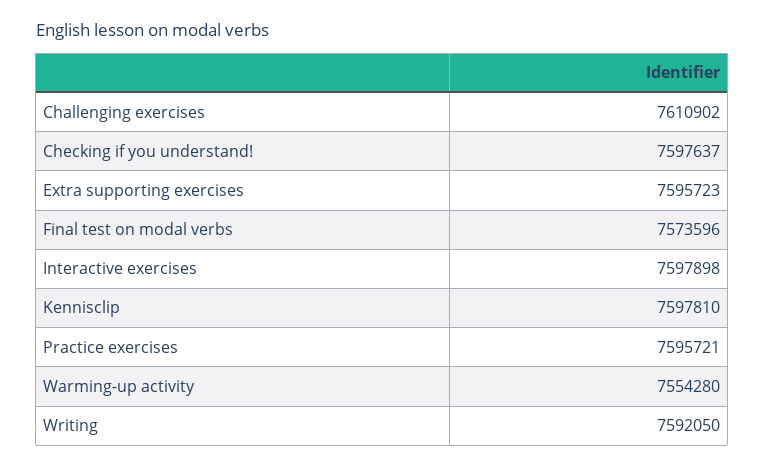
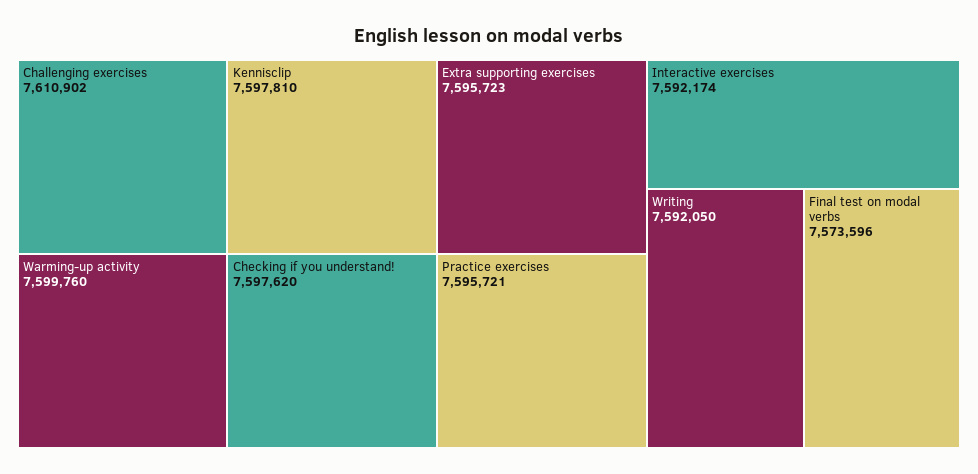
  {
    "Challenging exercises": 7610902,
-   "Checking if you understand!": 7597637,
+   "Checking if you understand!": 7597620,
    "Extra supporting exercises": 7595723,
    "Final test on modal verbs": 7573596,
-   "Interactive exercises": 7597898,
+   "Interactive exercises": 7592174,
    "Kennisclip": 7597810,
    "Practice exercises": 7595721,
-   "Warming-up activity": 7554280,
+   "Warming-up activity": 7599760,
    "Writing": 7592050
  }

